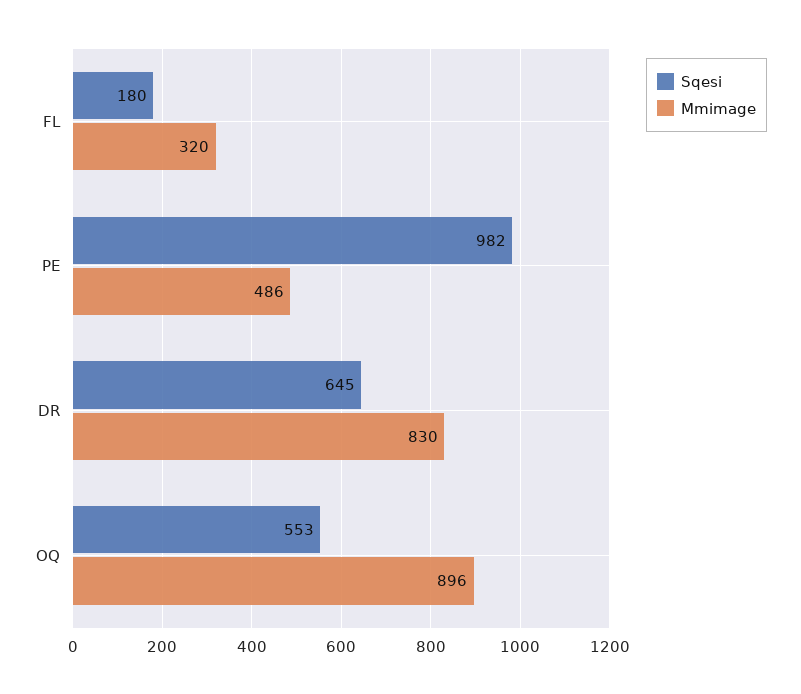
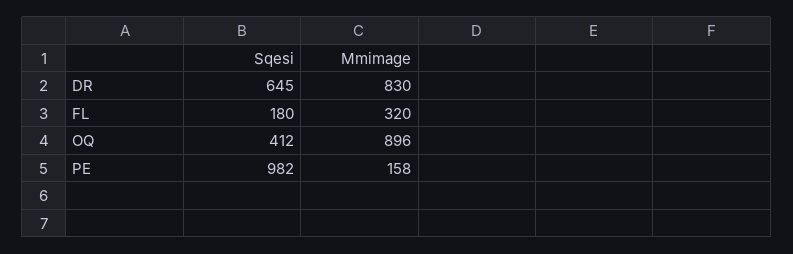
  {
    "Sqesi": {
      "FL": 180,
      "PE": 982,
      "DR": 645,
-     "OQ": 553
+     "OQ": 412
    },
    "Mmimage": {
      "FL": 320,
-     "PE": 486,
+     "PE": 158,
      "DR": 830,
      "OQ": 896
    }
  }

